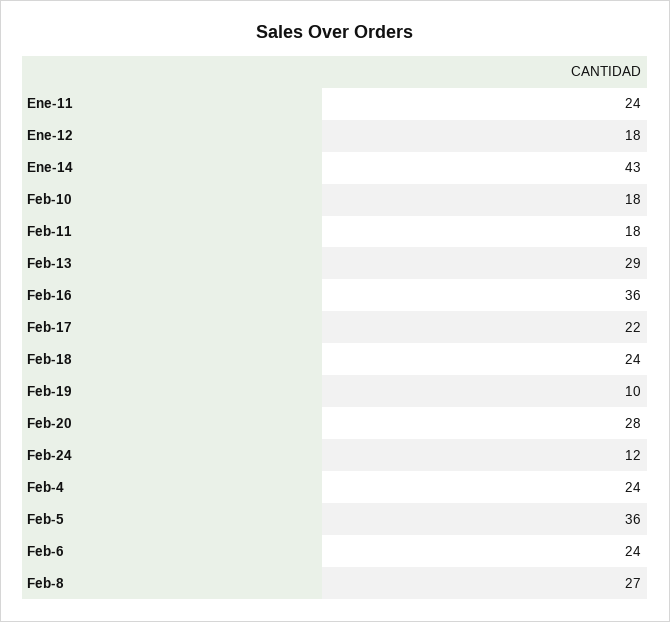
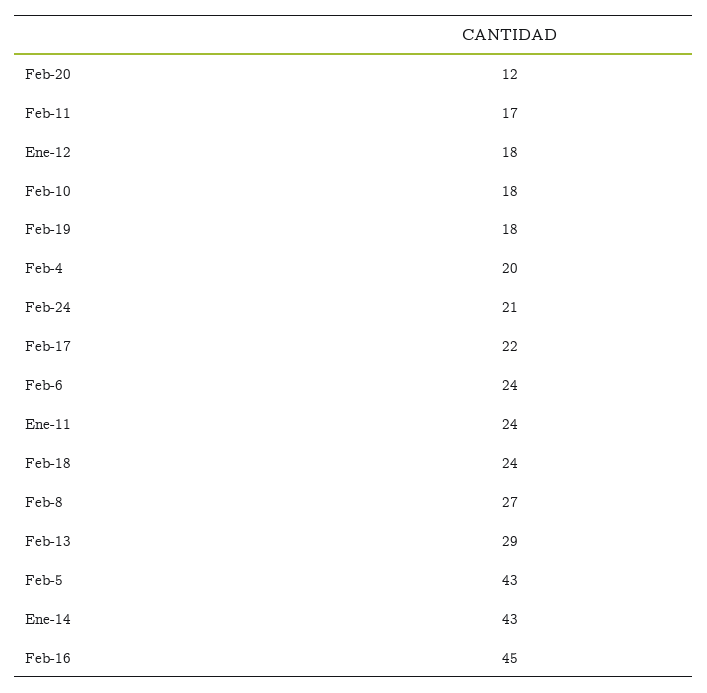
  {
    "Ene-11": 24,
    "Ene-12": 18,
    "Ene-14": 43,
    "Feb-10": 18,
-   "Feb-11": 18,
+   "Feb-11": 17,
    "Feb-13": 29,
-   "Feb-16": 36,
+   "Feb-16": 45,
    "Feb-17": 22,
    "Feb-18": 24,
-   "Feb-19": 10,
+   "Feb-19": 18,
-   "Feb-20": 28,
+   "Feb-20": 12,
-   "Feb-24": 12,
+   "Feb-24": 21,
-   "Feb-4": 24,
+   "Feb-4": 20,
-   "Feb-5": 36,
+   "Feb-5": 43,
    "Feb-6": 24,
    "Feb-8": 27
  }

